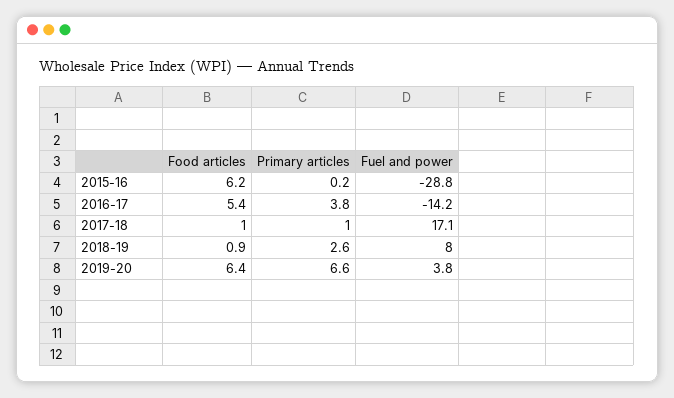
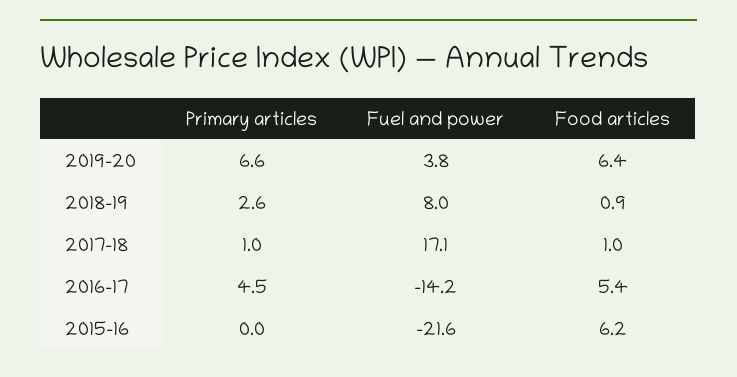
  {
    "Food articles": {
      "2015-16": 6.2,
      "2016-17": 5.4,
      "2017-18": 1,
      "2018-19": 0.9,
      "2019-20": 6.4
    },
    "Primary articles": {
-     "2015-16": 0.2,
+     "2015-16": 0,
-     "2016-17": 3.8,
+     "2016-17": 4.5,
      "2017-18": 1,
      "2018-19": 2.6,
      "2019-20": 6.6
    },
    "Fuel and power": {
-     "2015-16": -28.8,
+     "2015-16": -21.6,
      "2016-17": -14.2,
      "2017-18": 17.1,
      "2018-19": 8,
      "2019-20": 3.8
    }
  }

